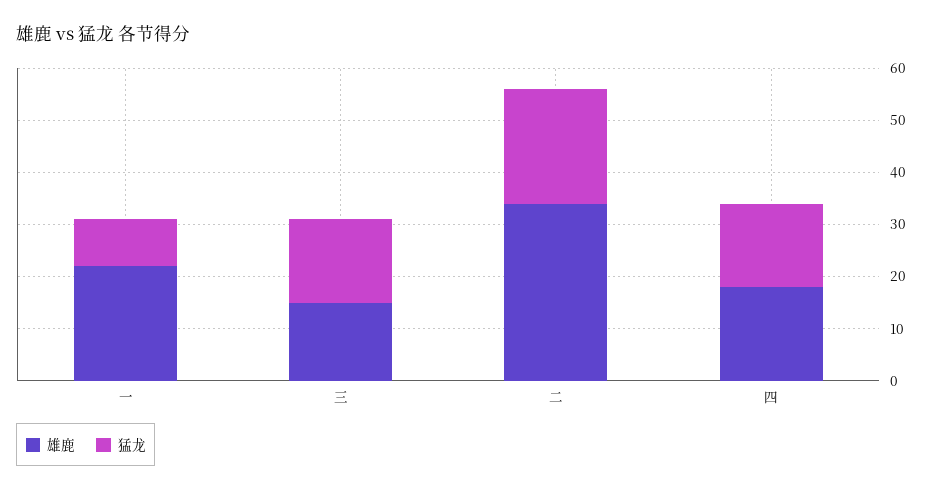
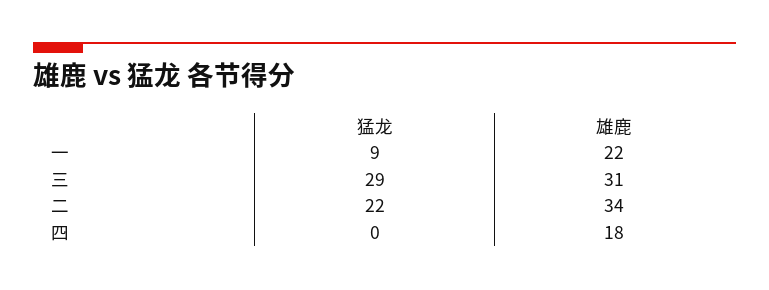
  {
    "雄鹿": {
      "一": 22,
-     "三": 15,
+     "三": 31,
      "二": 34,
      "四": 18
    },
    "猛龙": {
      "一": 9,
-     "三": 15,
+     "三": 29,
      "二": 22,
-     "四": 15
+     "四": 0
    }
  }

